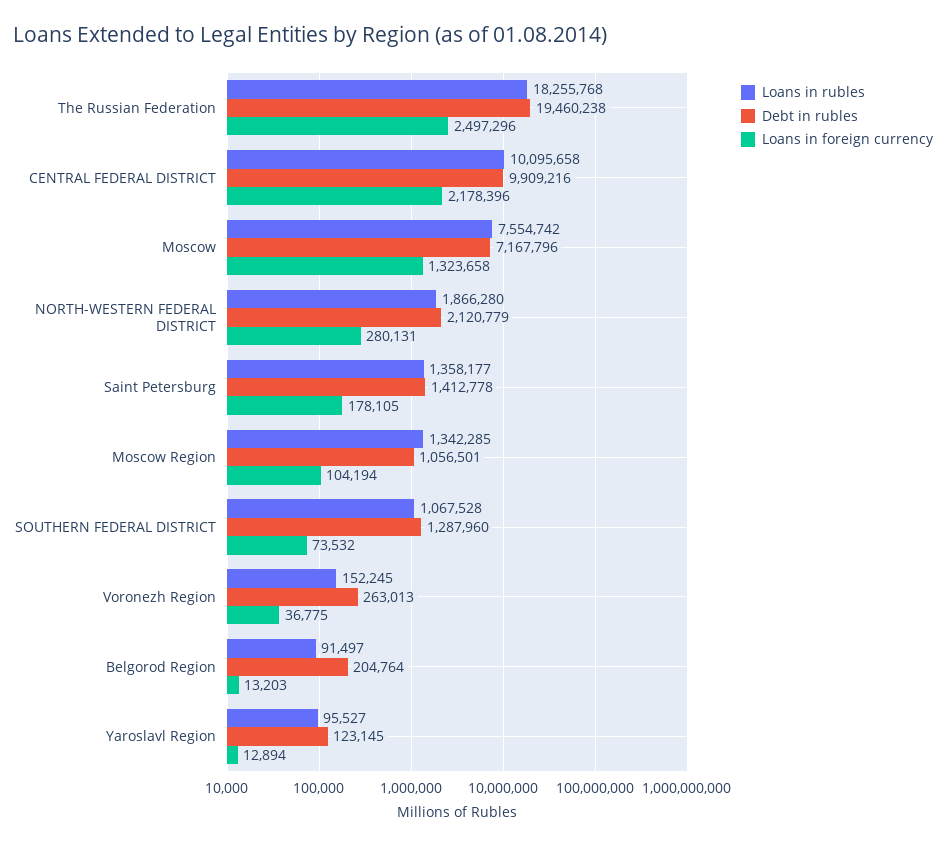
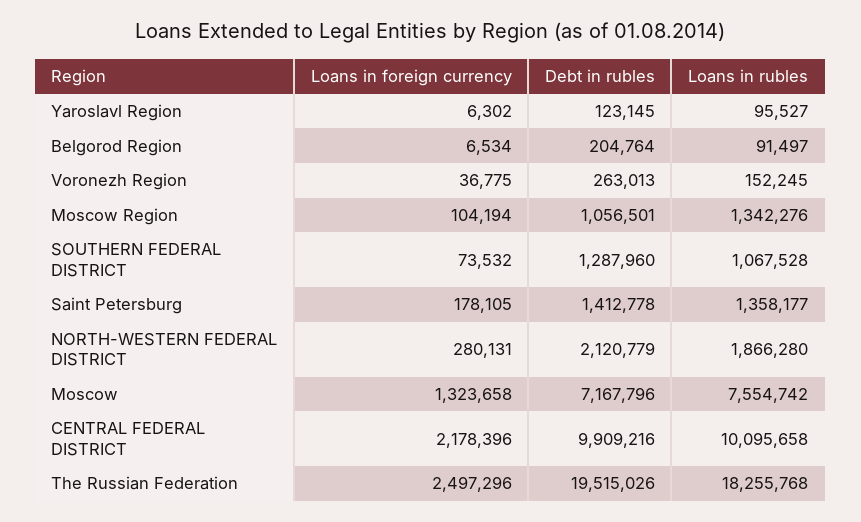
  {
    "Loans in rubles": {
      "The Russian Federation": 18255768,
      "CENTRAL FEDERAL DISTRICT": 10095658,
      "Moscow": 7554742,
      "NORTH-WESTERN FEDERAL DISTRICT": 1866280,
      "Saint Petersburg": 1358177,
-     "Moscow Region": 1342285,
+     "Moscow Region": 1342276,
      "SOUTHERN FEDERAL DISTRICT": 1067528,
      "Voronezh Region": 152245,
      "Belgorod Region": 91497,
      "Yaroslavl Region": 95527
    },
    "Debt in rubles": {
-     "The Russian Federation": 19460238,
+     "The Russian Federation": 19515026,
      "CENTRAL FEDERAL DISTRICT": 9909216,
      "Moscow": 7167796,
      "NORTH-WESTERN FEDERAL DISTRICT": 2120779,
      "Saint Petersburg": 1412778,
      "Moscow Region": 1056501,
      "SOUTHERN FEDERAL DISTRICT": 1287960,
      "Voronezh Region": 263013,
      "Belgorod Region": 204764,
      "Yaroslavl Region": 123145
    },
    "Loans in foreign currency": {
      "The Russian Federation": 2497296,
      "CENTRAL FEDERAL DISTRICT": 2178396,
      "Moscow": 1323658,
      "NORTH-WESTERN FEDERAL DISTRICT": 280131,
      "Saint Petersburg": 178105,
      "Moscow Region": 104194,
      "SOUTHERN FEDERAL DISTRICT": 73532,
      "Voronezh Region": 36775,
-     "Belgorod Region": 13203,
+     "Belgorod Region": 6534,
-     "Yaroslavl Region": 12894
+     "Yaroslavl Region": 6302
    }
  }

